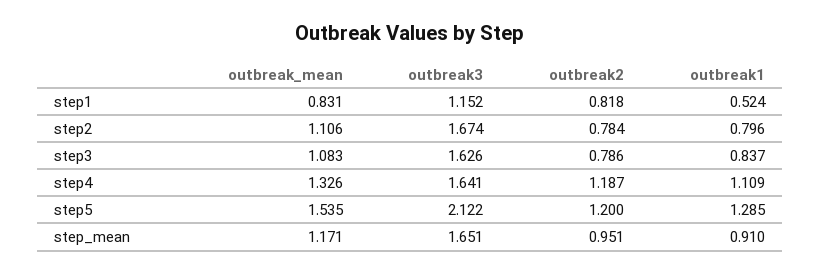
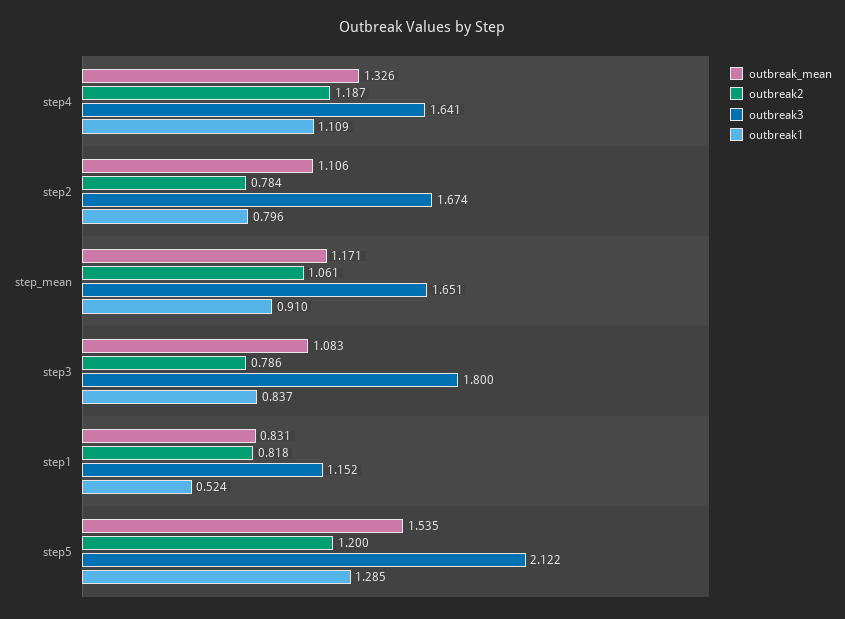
  {
    "outbreak_mean": {
      "step1": 0.831,
      "step2": 1.106,
      "step3": 1.083,
      "step4": 1.326,
      "step5": 1.535,
      "step_mean": 1.171
    },
    "outbreak3": {
      "step1": 1.152,
      "step2": 1.674,
-     "step3": 1.626,
+     "step3": 1.8,
      "step4": 1.641,
      "step5": 2.122,
      "step_mean": 1.651
    },
    "outbreak2": {
      "step1": 0.818,
      "step2": 0.784,
      "step3": 0.786,
      "step4": 1.187,
      "step5": 1.2,
-     "step_mean": 0.951
+     "step_mean": 1.061
    },
    "outbreak1": {
      "step1": 0.524,
      "step2": 0.796,
      "step3": 0.837,
      "step4": 1.109,
      "step5": 1.285,
      "step_mean": 0.91
    }
  }

